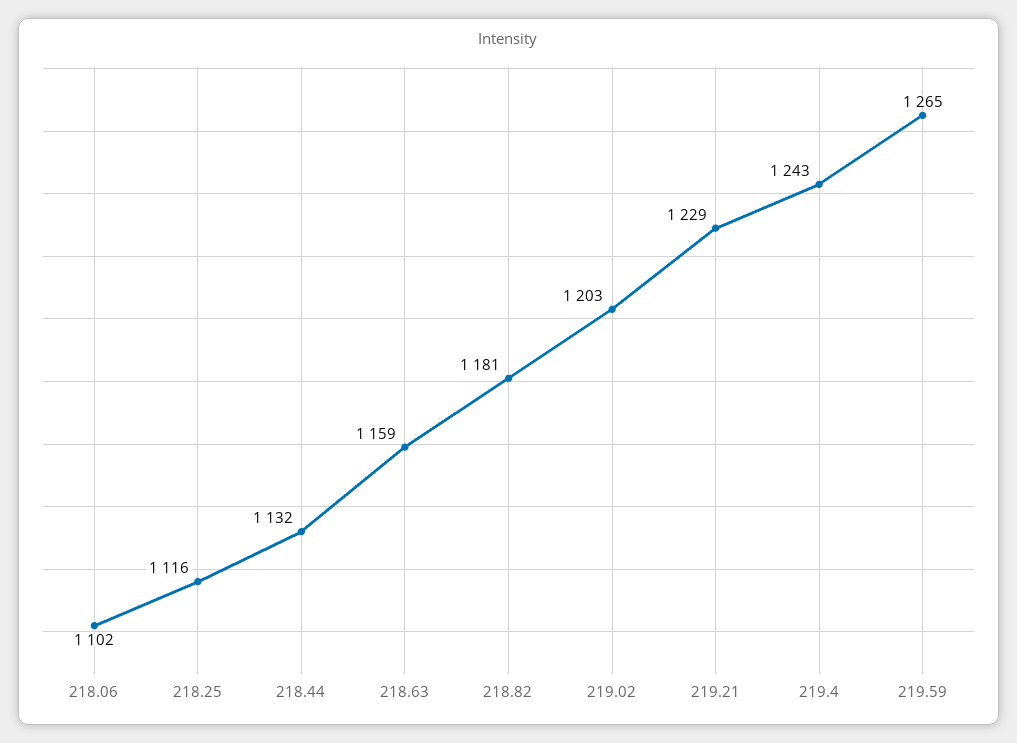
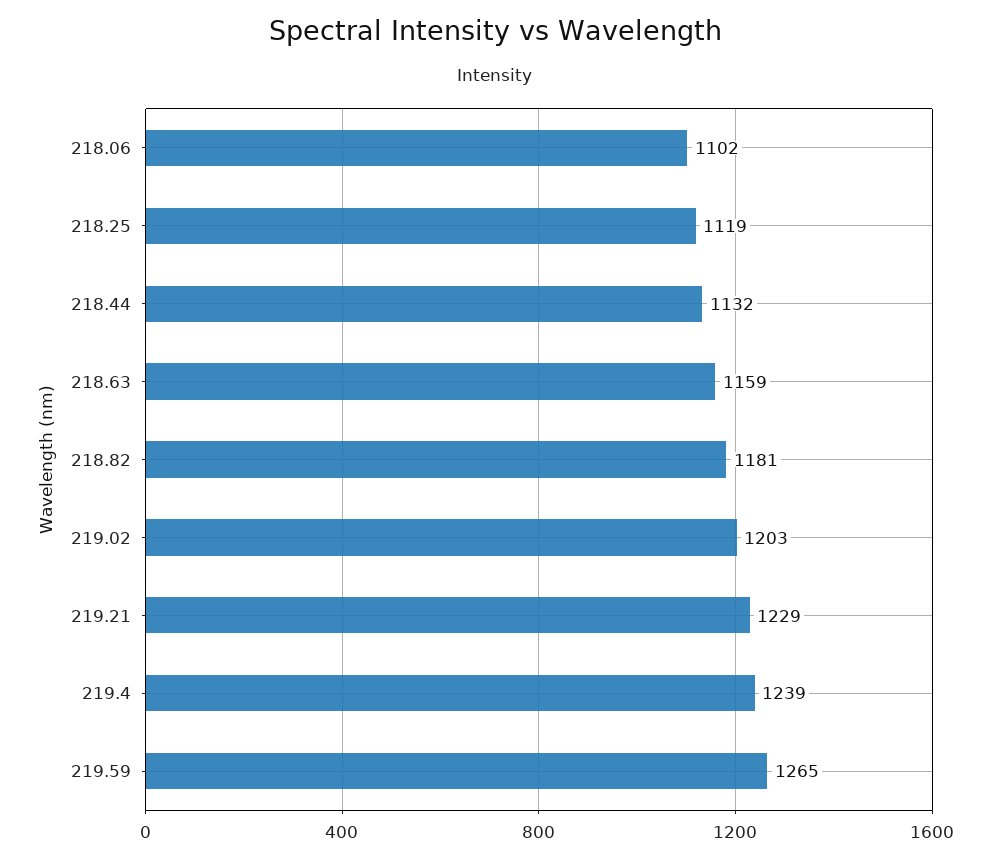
  {
    "218.06": 1102,
-   "218.25": 1116,
+   "218.25": 1119,
    "218.44": 1132,
    "218.63": 1159,
    "218.82": 1181,
    "219.02": 1203,
    "219.21": 1229,
-   "219.4": 1243,
+   "219.4": 1239,
    "219.59": 1265
  }

